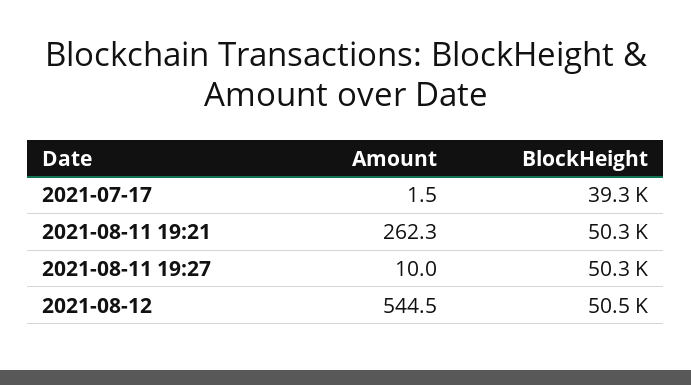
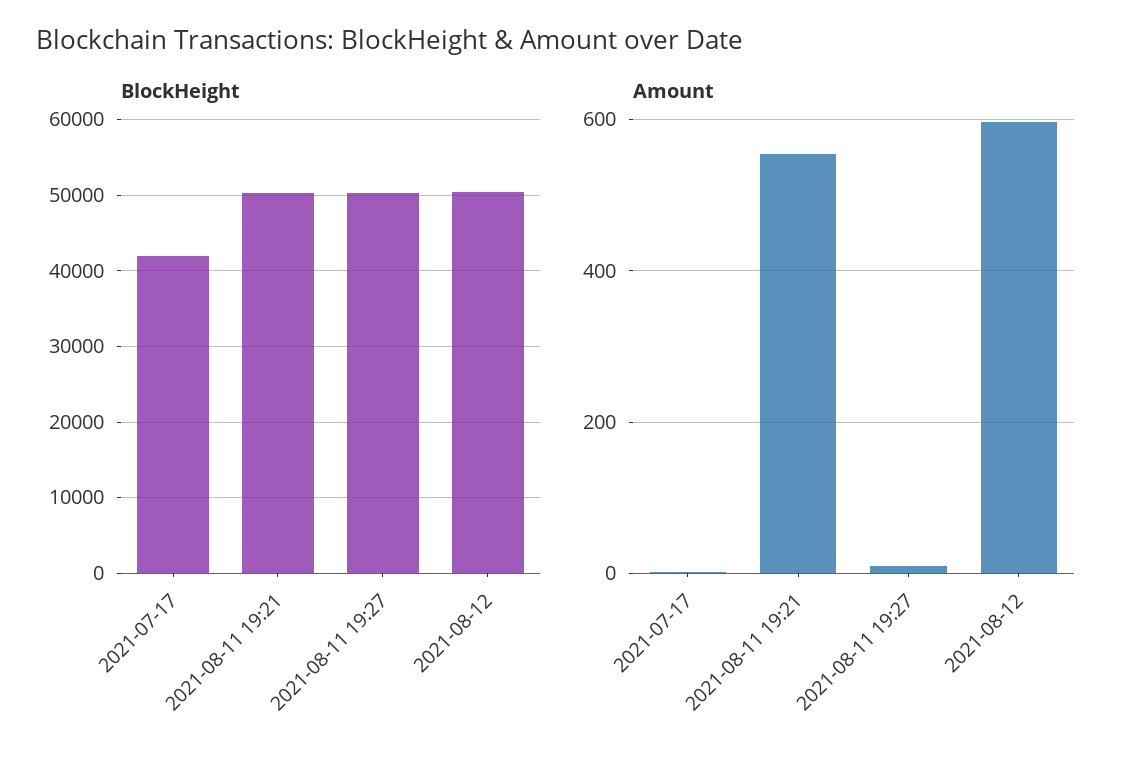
  {
    "Amount": {
      "2021-07-17": 1.5,
-     "2021-08-11 19:21": 262.3,
+     "2021-08-11 19:21": 560,
      "2021-08-11 19:27": 10,
-     "2021-08-12": 544.5
+     "2021-08-12": 600
    },
    "BlockHeight": {
-     "2021-07-17": 39300,
+     "2021-07-17": 42000,
      "2021-08-11 19:21": 50300,
      "2021-08-11 19:27": 50300,
      "2021-08-12": 50500
    }
  }

